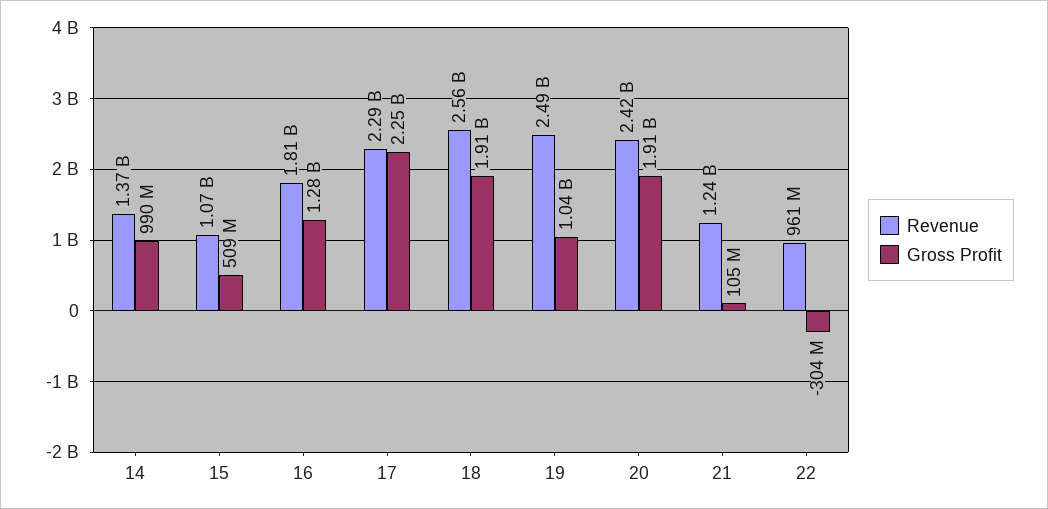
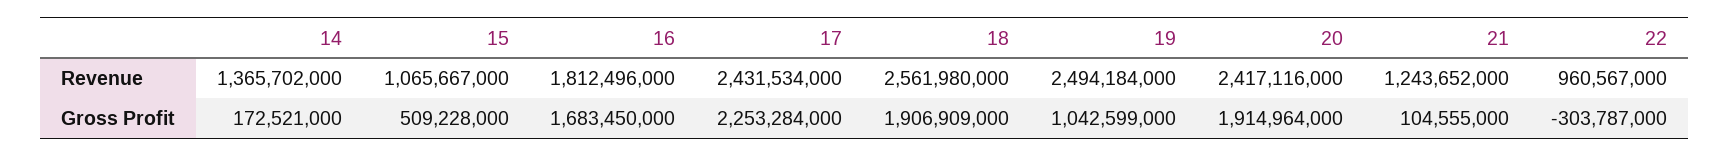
  {
    "Revenue": {
      "14": 1365702000,
      "15": 1065667000,
      "16": 1812496000,
-     "17": 2290000000,
+     "17": 2431534000,
      "18": 2561980000,
      "19": 2494184000,
      "20": 2417116000,
      "21": 1243652000,
      "22": 960567000
    },
    "Gross Profit": {
-     "14": 990000000,
+     "14": 172521000,
      "15": 509228000,
-     "16": 1280000000,
+     "16": 1683450000,
      "17": 2253284000,
      "18": 1906909000,
      "19": 1042599000,
      "20": 1914964000,
      "21": 104555000,
      "22": -303787000
    }
  }

